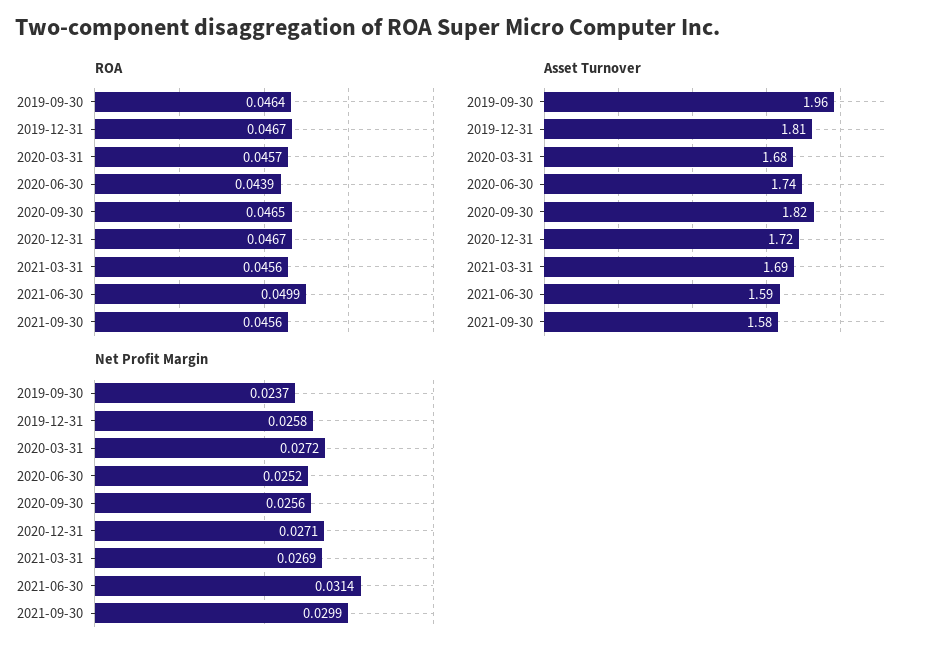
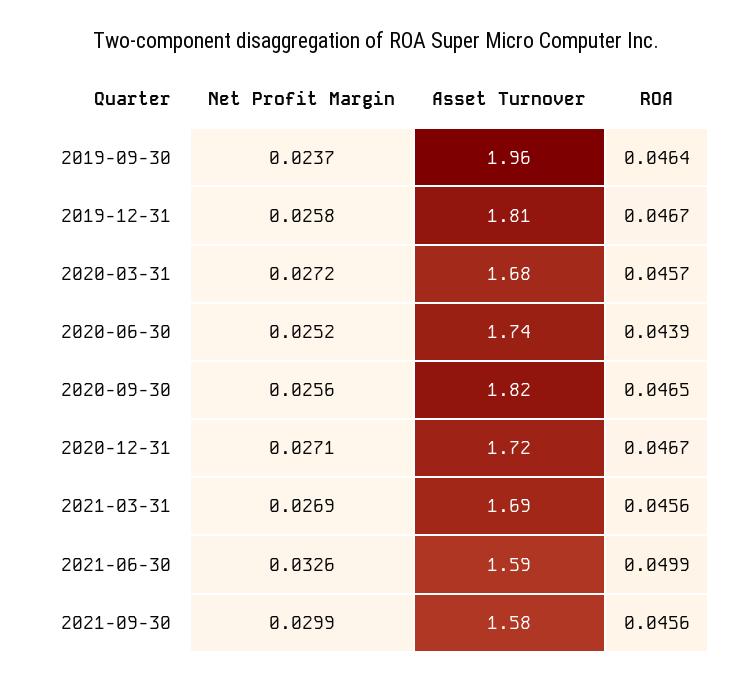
  {
    "ROA": {
      "2019-09-30": 0.0464,
      "2019-12-31": 0.0467,
      "2020-03-31": 0.0457,
      "2020-06-30": 0.0439,
      "2020-09-30": 0.0465,
      "2020-12-31": 0.0467,
      "2021-03-31": 0.0456,
      "2021-06-30": 0.0499,
      "2021-09-30": 0.0456
    },
    "Asset Turnover": {
      "2019-09-30": 1.96,
      "2019-12-31": 1.81,
      "2020-03-31": 1.68,
      "2020-06-30": 1.74,
      "2020-09-30": 1.82,
      "2020-12-31": 1.72,
      "2021-03-31": 1.69,
      "2021-06-30": 1.59,
      "2021-09-30": 1.58
    },
    "Net Profit Margin": {
      "2019-09-30": 0.0237,
      "2019-12-31": 0.0258,
      "2020-03-31": 0.0272,
      "2020-06-30": 0.0252,
      "2020-09-30": 0.0256,
      "2020-12-31": 0.0271,
      "2021-03-31": 0.0269,
-     "2021-06-30": 0.0314,
+     "2021-06-30": 0.0326,
      "2021-09-30": 0.0299
    }
  }

